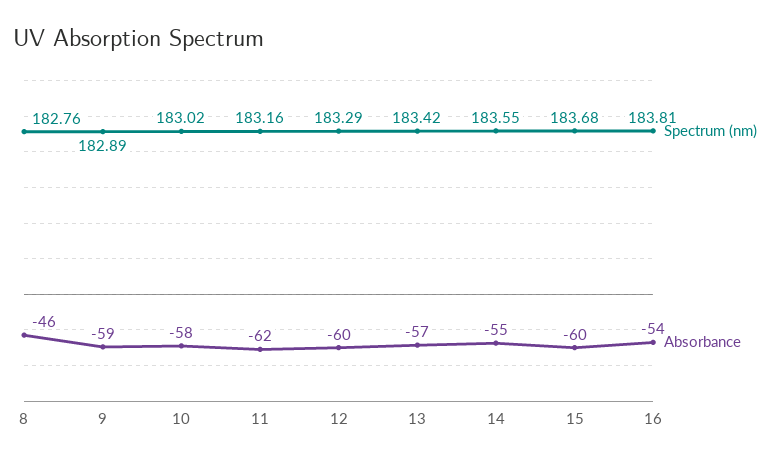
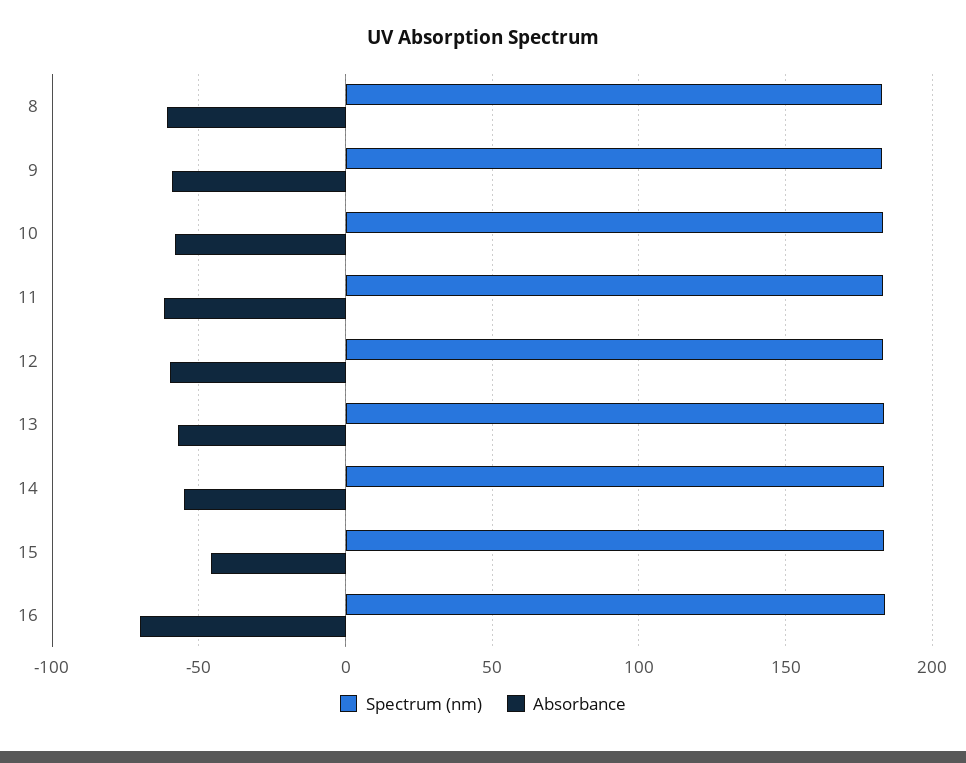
  {
    "Spectrum (nm)": {
      "8": 182.76,
      "9": 182.89,
      "10": 183.02,
      "11": 183.16,
      "12": 183.29,
      "13": 183.42,
      "14": 183.55,
      "15": 183.68,
      "16": 183.81
    },
    "Absorbance": {
-     "8": -46,
+     "8": -60,
      "9": -59,
      "10": -58,
      "11": -62,
      "12": -60,
      "13": -57,
      "14": -55,
-     "15": -60,
+     "15": -45,
-     "16": -54
+     "16": -70
    }
  }

